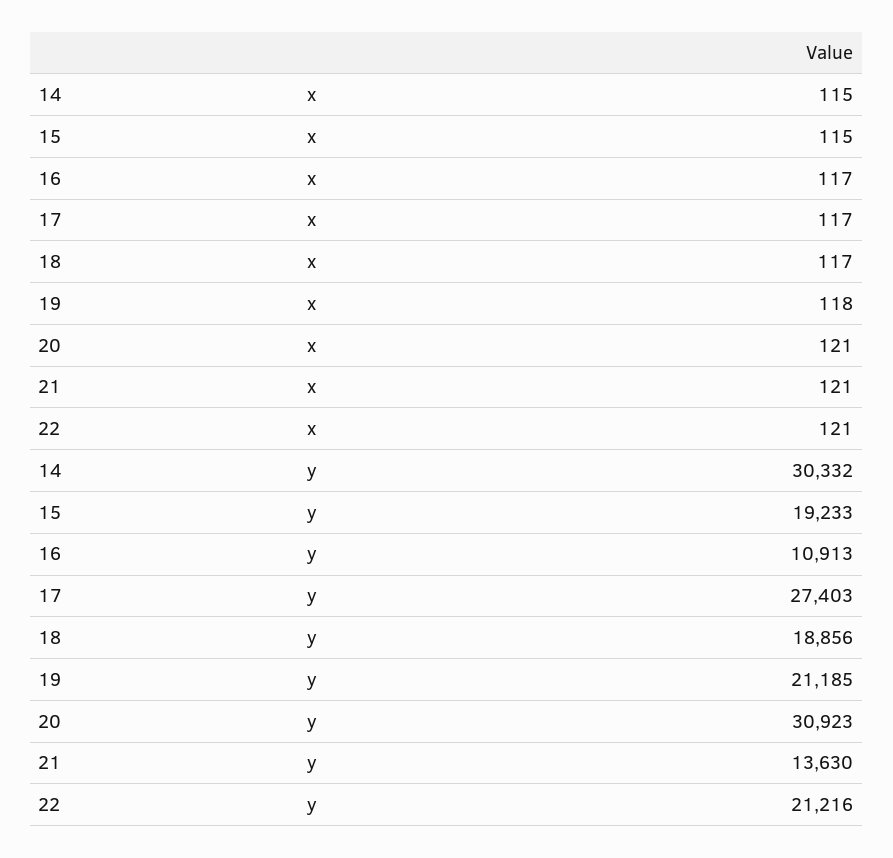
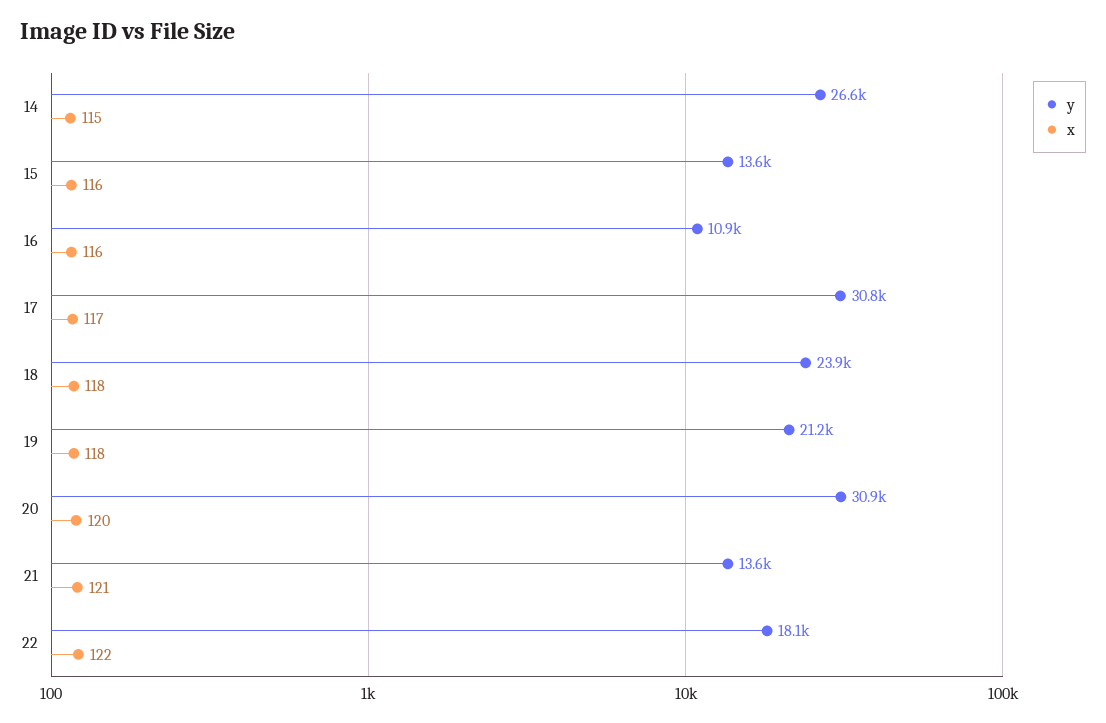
  {
    "x": {
      "14": 115,
-     "15": 115,
+     "15": 116,
-     "16": 117,
+     "16": 116,
      "17": 117,
-     "18": 117,
+     "18": 118,
      "19": 118,
-     "20": 121,
+     "20": 120,
      "21": 121,
-     "22": 121
+     "22": 122
    },
    "y": {
-     "14": 30332,
+     "14": 26600,
-     "15": 19233,
+     "15": 13600,
      "16": 10913,
-     "17": 27403,
+     "17": 30800,
-     "18": 18856,
+     "18": 23900,
      "19": 21185,
      "20": 30923,
      "21": 13630,
-     "22": 21216
+     "22": 18100
    }
  }

